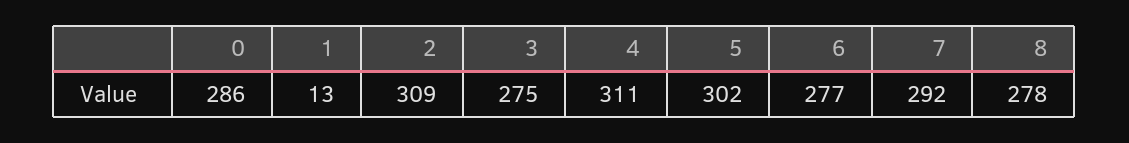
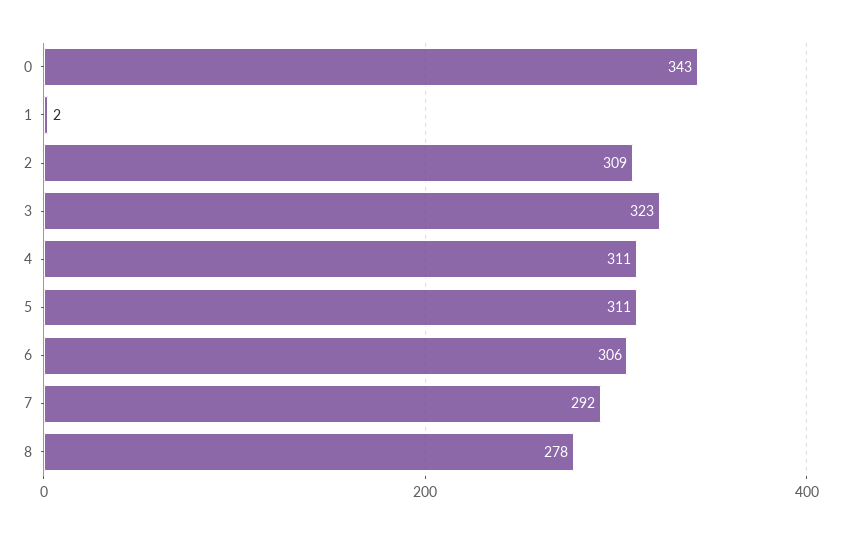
  {
-   "0": 286,
+   "0": 343,
-   "1": 13,
+   "1": 2,
    "2": 309,
-   "3": 275,
+   "3": 323,
    "4": 311,
-   "5": 302,
+   "5": 311,
-   "6": 277,
+   "6": 306,
    "7": 292,
    "8": 278
  }

